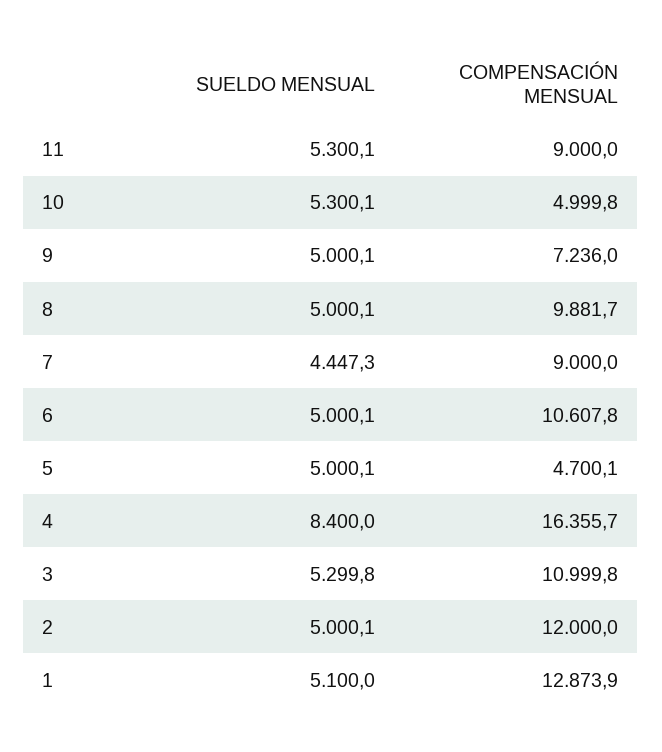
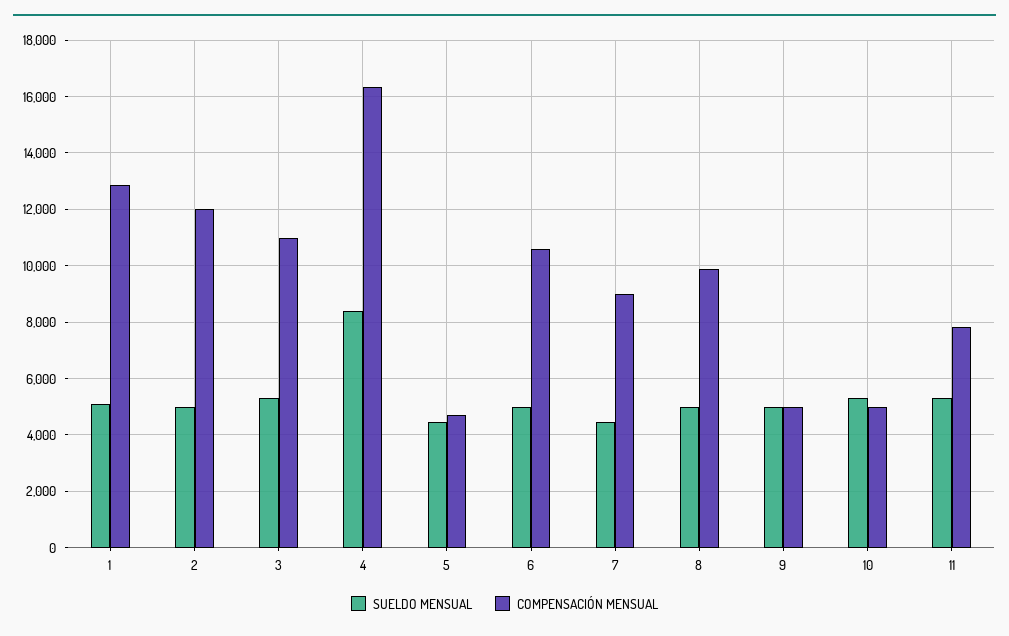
  {
    "SUELDO MENSUAL": {
      "11": 5300.1,
      "10": 5300.1,
      "9": 5000.1,
      "8": 5000.1,
      "7": 4447.3,
      "6": 5000.1,
-     "5": 5000.1,
+     "5": 4500,
      "4": 8400,
      "3": 5299.8,
      "2": 5000.1,
      "1": 5100
    },
    "COMPENSACIÓN MENSUAL": {
-     "11": 9000,
+     "11": 7750,
      "10": 4999.8,
-     "9": 7236,
+     "9": 5000,
      "8": 9881.7,
      "7": 9000,
      "6": 10607.8,
      "5": 4700.1,
      "4": 16355.7,
      "3": 10999.8,
      "2": 12000,
      "1": 12873.9
    }
  }

